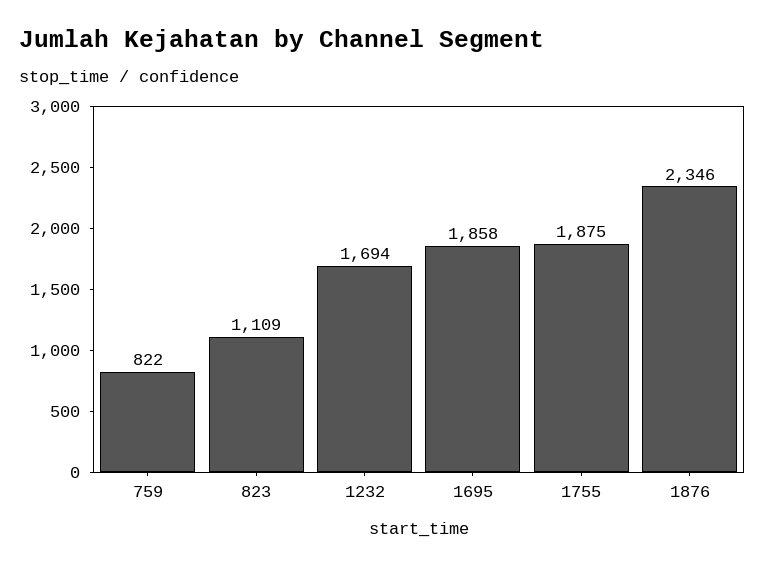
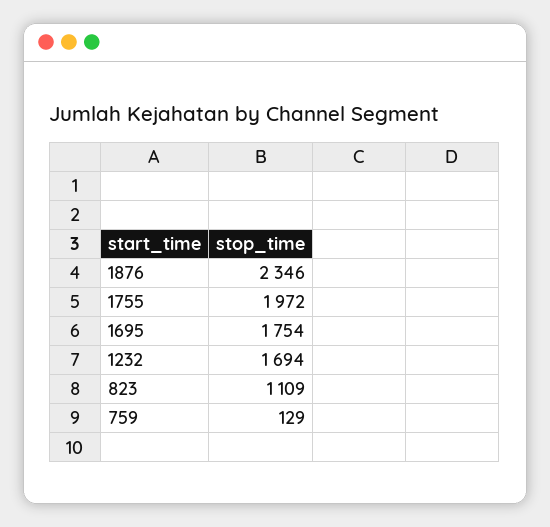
  {
-   "759": 822,
+   "759": 129,
    "823": 1109,
    "1232": 1694,
-   "1695": 1858,
+   "1695": 1754,
-   "1755": 1875,
+   "1755": 1972,
    "1876": 2346
  }

